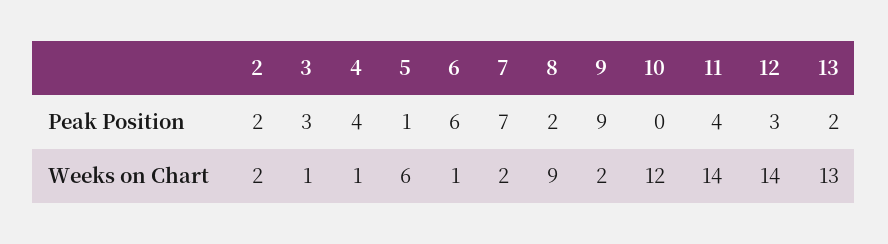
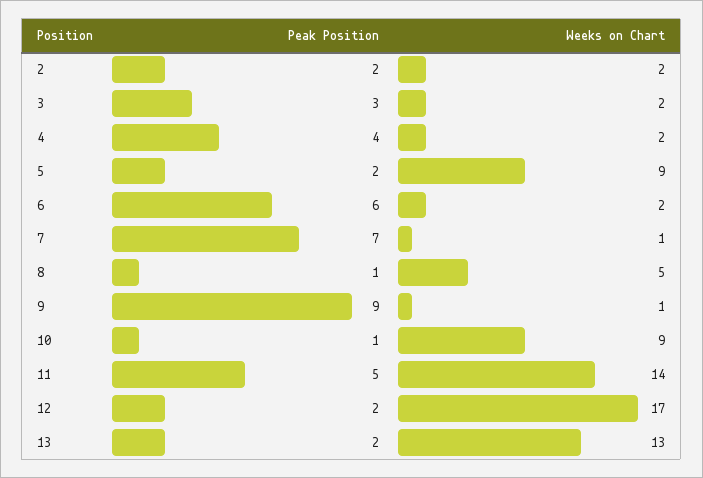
  {
    "2": {
      "Peak Position": 2,
      "Weeks on Chart": 2
    },
    "3": {
      "Peak Position": 3,
-     "Weeks on Chart": 1
+     "Weeks on Chart": 2
    },
    "4": {
      "Peak Position": 4,
-     "Weeks on Chart": 1
+     "Weeks on Chart": 2
    },
    "5": {
-     "Peak Position": 1,
+     "Peak Position": 2,
-     "Weeks on Chart": 6
+     "Weeks on Chart": 9
    },
    "6": {
      "Peak Position": 6,
-     "Weeks on Chart": 1
+     "Weeks on Chart": 2
    },
    "7": {
      "Peak Position": 7,
-     "Weeks on Chart": 2
+     "Weeks on Chart": 1
    },
    "8": {
-     "Peak Position": 2,
+     "Peak Position": 1,
-     "Weeks on Chart": 9
+     "Weeks on Chart": 5
    },
    "9": {
      "Peak Position": 9,
-     "Weeks on Chart": 2
+     "Weeks on Chart": 1
    },
    "10": {
-     "Peak Position": 0,
+     "Peak Position": 1,
-     "Weeks on Chart": 12
+     "Weeks on Chart": 9
    },
    "11": {
-     "Peak Position": 4,
+     "Peak Position": 5,
      "Weeks on Chart": 14
    },
    "12": {
-     "Peak Position": 3,
+     "Peak Position": 2,
-     "Weeks on Chart": 14
+     "Weeks on Chart": 17
    },
    "13": {
      "Peak Position": 2,
      "Weeks on Chart": 13
    }
  }

